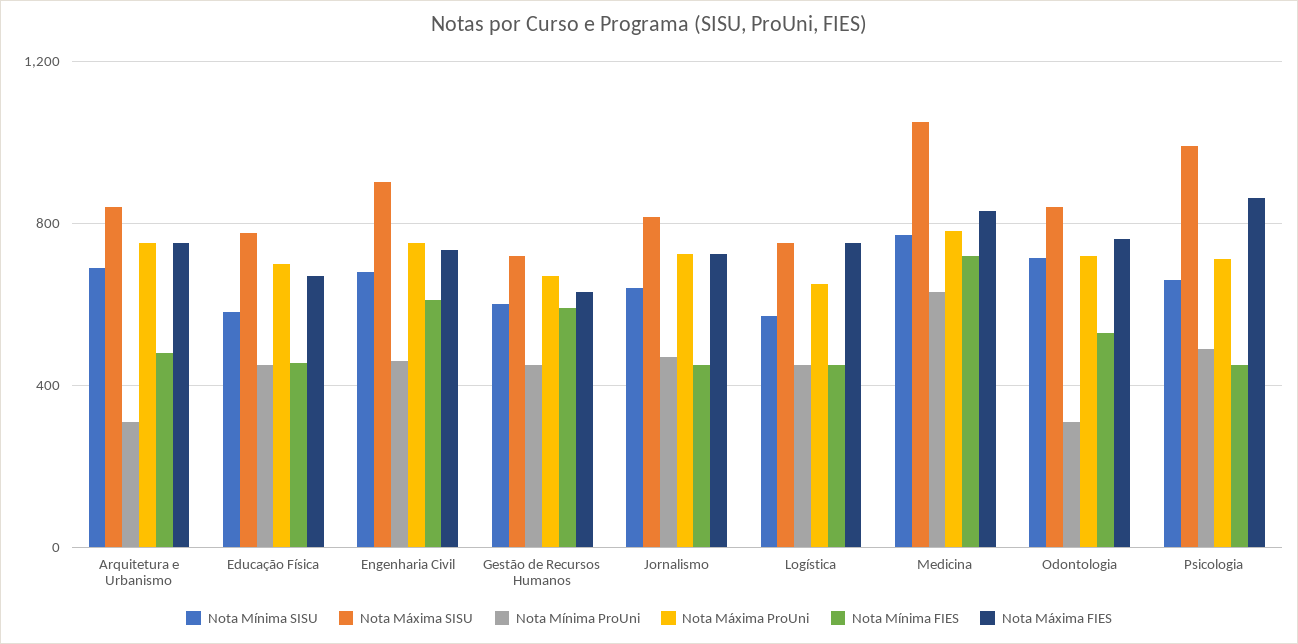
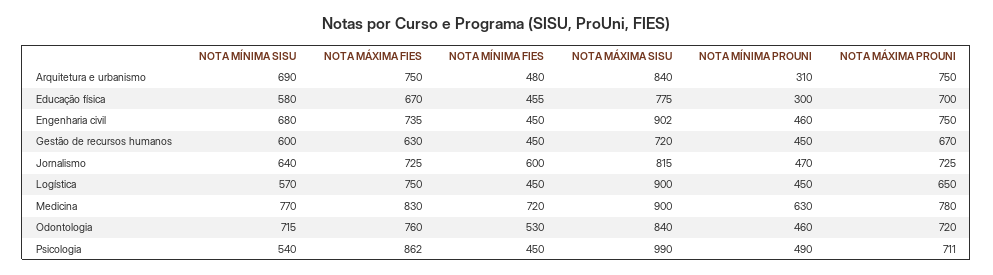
  {
    "Nota Mínima SISU": {
      "Arquitetura e Urbanismo": 690,
      "Educação Física": 580,
      "Engenharia Civil": 680,
      "Gestão de Recursos Humanos": 600,
      "Jornalismo": 640,
      "Logística": 570,
      "Medicina": 770,
      "Odontologia": 715,
-     "Psicologia": 650
+     "Psicologia": 540
    },
    "Nota Máxima SISU": {
      "Arquitetura e Urbanismo": 840,
      "Educação Física": 775,
      "Engenharia Civil": 902,
      "Gestão de Recursos Humanos": 720,
      "Jornalismo": 815,
-     "Logística": 750,
+     "Logística": 900,
-     "Medicina": 1050,
+     "Medicina": 900,
      "Odontologia": 840,
      "Psicologia": 990
    },
    "Nota Mínima ProUni": {
      "Arquitetura e Urbanismo": 310,
-     "Educação Física": 450,
+     "Educação Física": 300,
      "Engenharia Civil": 460,
      "Gestão de Recursos Humanos": 450,
      "Jornalismo": 470,
      "Logística": 450,
      "Medicina": 630,
-     "Odontologia": 300,
+     "Odontologia": 460,
      "Psicologia": 490
    },
    "Nota Máxima ProUni": {
      "Arquitetura e Urbanismo": 750,
      "Educação Física": 700,
      "Engenharia Civil": 750,
      "Gestão de Recursos Humanos": 670,
      "Jornalismo": 725,
      "Logística": 650,
      "Medicina": 780,
      "Odontologia": 720,
      "Psicologia": 711
    },
    "Nota Mínima FIES": {
      "Arquitetura e Urbanismo": 480,
      "Educação Física": 455,
-     "Engenharia Civil": 600,
+     "Engenharia Civil": 450,
-     "Gestão de Recursos Humanos": 600,
+     "Gestão de Recursos Humanos": 450,
-     "Jornalismo": 450,
+     "Jornalismo": 600,
      "Logística": 450,
      "Medicina": 720,
      "Odontologia": 530,
      "Psicologia": 450
    },
    "Nota Máxima FIES": {
      "Arquitetura e Urbanismo": 750,
      "Educação Física": 670,
      "Engenharia Civil": 735,
      "Gestão de Recursos Humanos": 630,
      "Jornalismo": 725,
      "Logística": 750,
      "Medicina": 830,
      "Odontologia": 760,
      "Psicologia": 862
    }
  }

